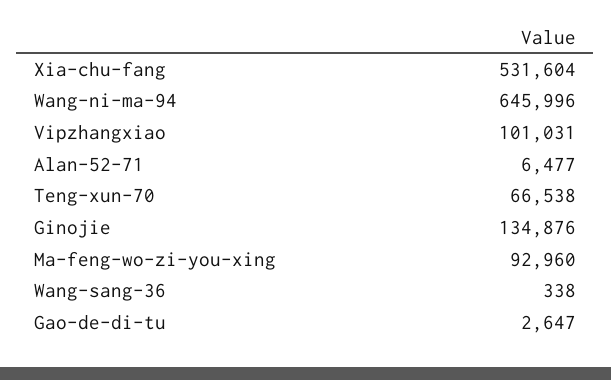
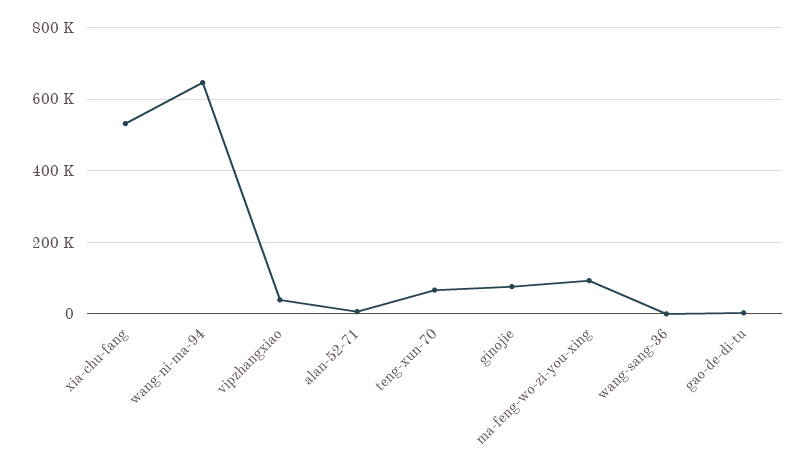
  {
    "Xia-chu-fang": 531604,
    "Wang-ni-ma-94": 645996,
-   "Vipzhangxiao": 101031,
+   "Vipzhangxiao": 40000,
    "Alan-52-71": 6477,
    "Teng-xun-70": 66538,
-   "Ginojie": 134876,
+   "Ginojie": 80000,
    "Ma-feng-wo-zi-you-xing": 92960,
    "Wang-sang-36": 338,
    "Gao-de-di-tu": 2647
  }

